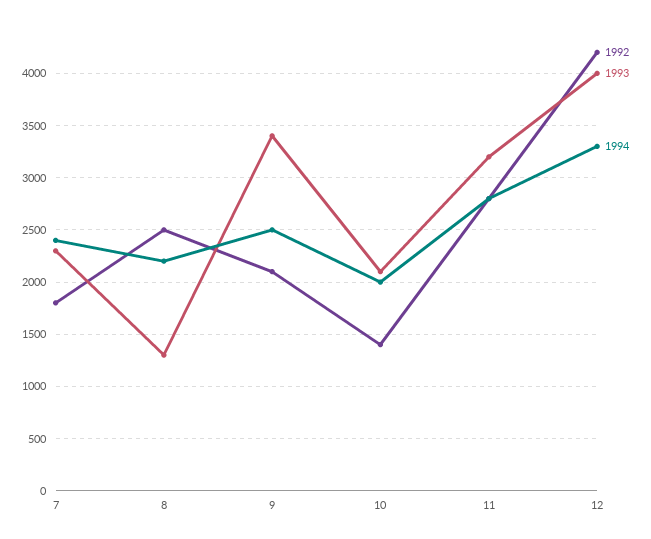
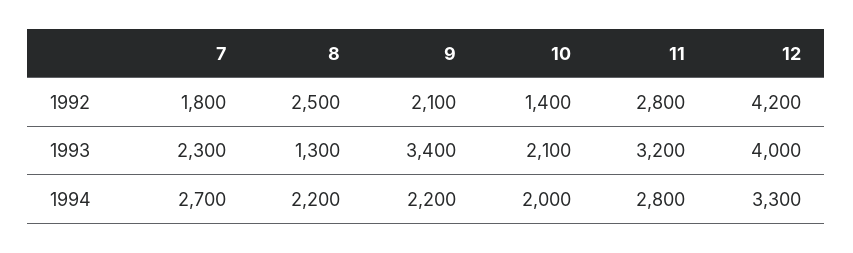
  {
    "1992": {
      "7": 1800,
      "8": 2500,
      "9": 2100,
      "10": 1400,
      "11": 2800,
      "12": 4200
    },
    "1993": {
      "7": 2300,
      "8": 1300,
      "9": 3400,
      "10": 2100,
      "11": 3200,
      "12": 4000
    },
    "1994": {
-     "7": 2400,
+     "7": 2700,
      "8": 2200,
-     "9": 2500,
+     "9": 2200,
      "10": 2000,
      "11": 2800,
      "12": 3300
    }
  }

